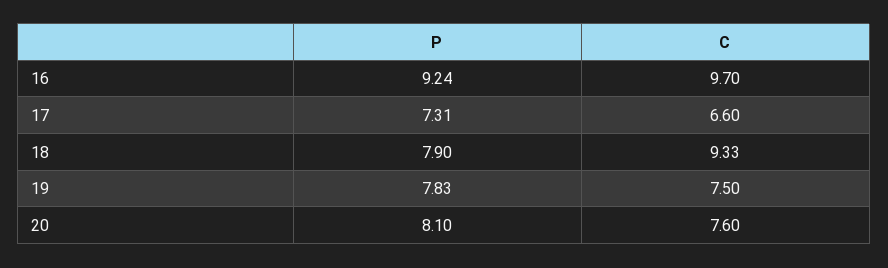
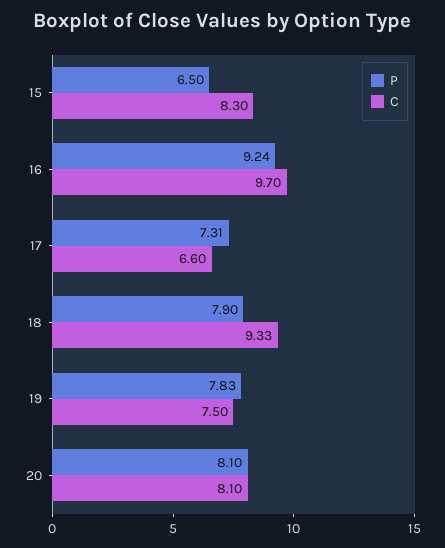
  {
    "P": {
      "16": 9.24,
      "17": 7.31,
      "18": 7.9,
      "19": 7.83,
-     "20": 8.1
+     "20": 8.1,
+     "15": 6.5
    },
    "C": {
      "16": 9.7,
      "17": 6.6,
      "18": 9.33,
      "19": 7.5,
-     "20": 7.6
+     "20": 8.1,
+     "15": 8.3
    }
  }

